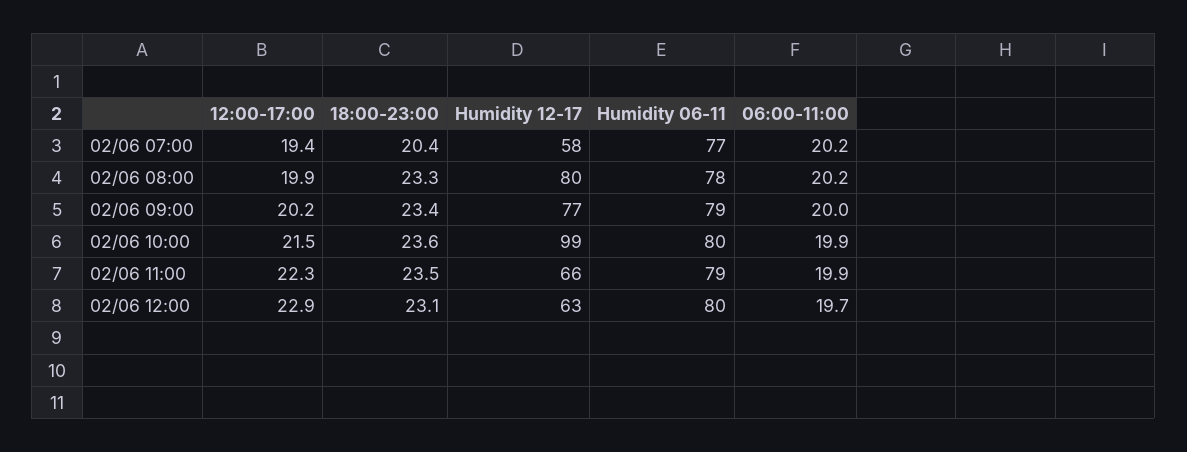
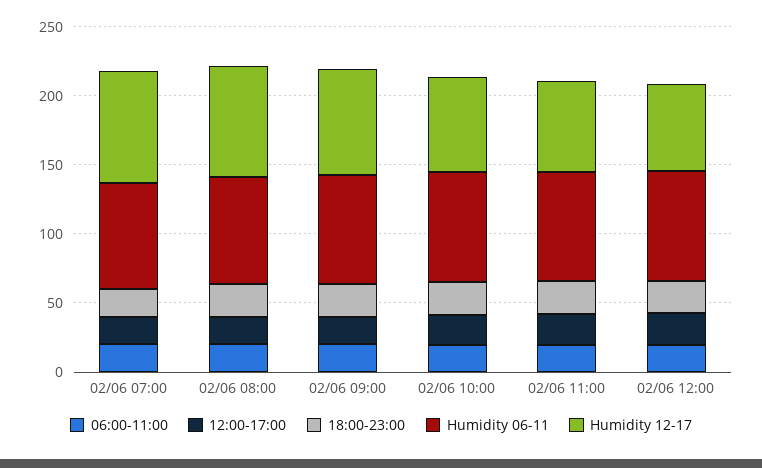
  {
    "12:00-17:00": {
      "02/06 07:00": 19.4,
      "02/06 08:00": 19.9,
      "02/06 09:00": 20.2,
      "02/06 10:00": 21.5,
      "02/06 11:00": 22.3,
      "02/06 12:00": 22.9
    },
    "18:00-23:00": {
      "02/06 07:00": 20.4,
      "02/06 08:00": 23.3,
      "02/06 09:00": 23.4,
      "02/06 10:00": 23.6,
      "02/06 11:00": 23.5,
      "02/06 12:00": 23.1
    },
    "Humidity 12-17": {
-     "02/06 07:00": 58,
+     "02/06 07:00": 80,
      "02/06 08:00": 80,
      "02/06 09:00": 77,
-     "02/06 10:00": 99,
+     "02/06 10:00": 70,
      "02/06 11:00": 66,
      "02/06 12:00": 63
    },
    "Humidity 06-11": {
      "02/06 07:00": 77,
      "02/06 08:00": 78,
      "02/06 09:00": 79,
      "02/06 10:00": 80,
      "02/06 11:00": 79,
      "02/06 12:00": 80
    },
    "06:00-11:00": {
      "02/06 07:00": 20.2,
      "02/06 08:00": 20.2,
      "02/06 09:00": 20,
      "02/06 10:00": 19.9,
      "02/06 11:00": 19.9,
      "02/06 12:00": 19.7
    }
  }

